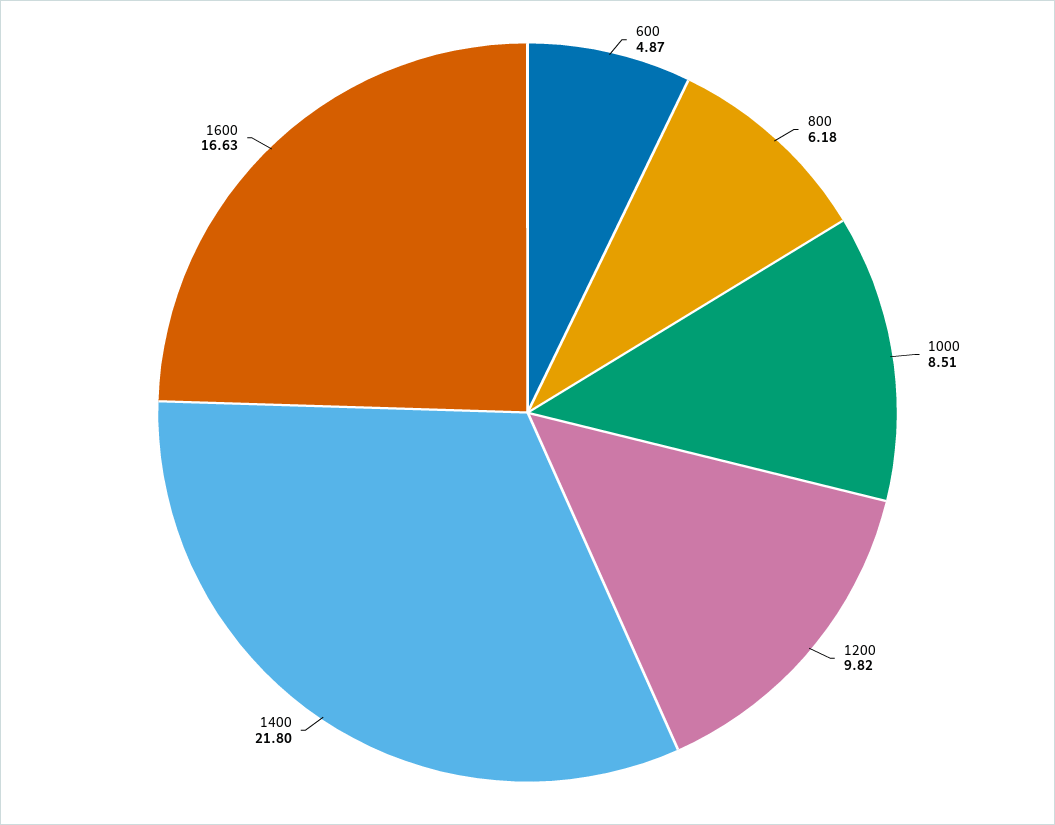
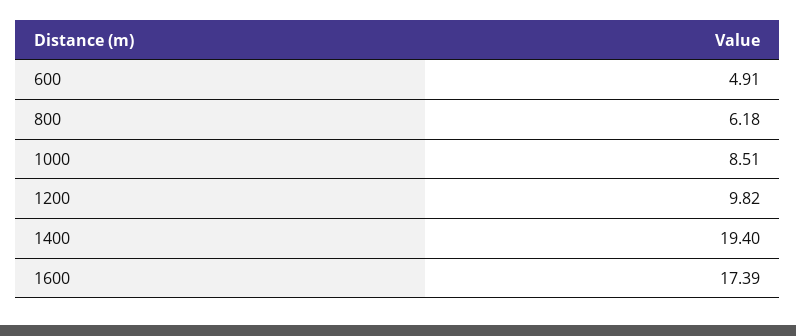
  {
-   "600": 4.87,
+   "600": 4.91,
    "800": 6.18,
    "1000": 8.51,
    "1200": 9.82,
-   "1400": 21.8,
+   "1400": 19.4,
-   "1600": 16.63
+   "1600": 17.39
  }

